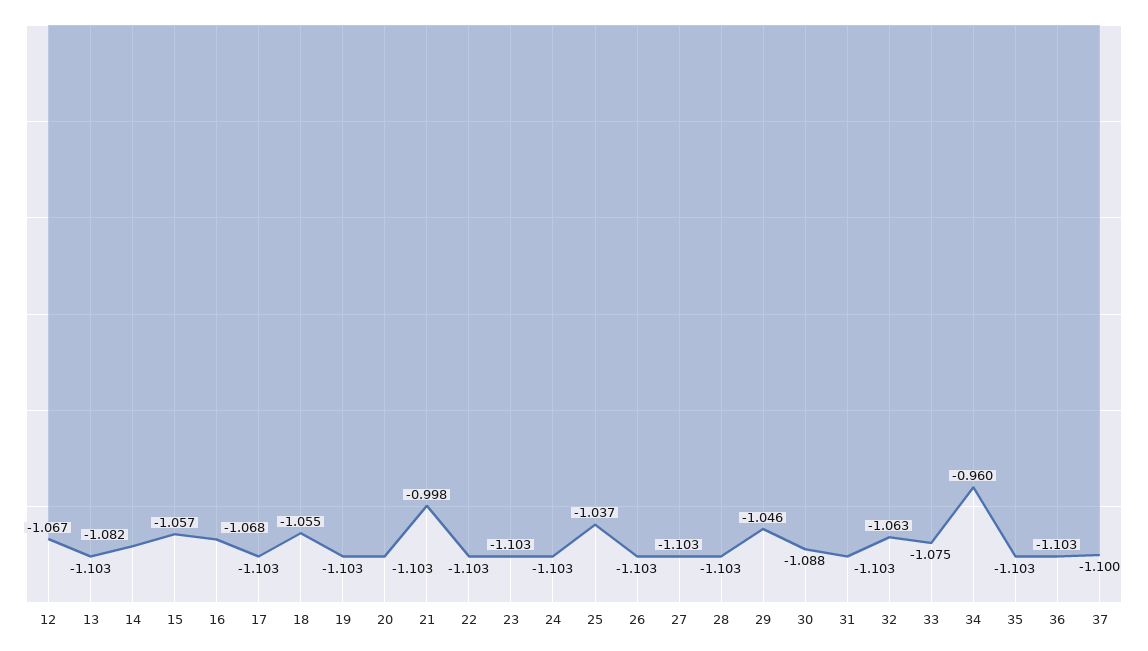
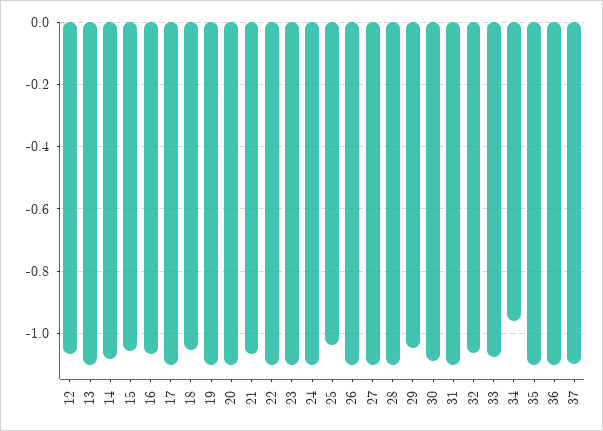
  {
    "12": -1.067,
    "13": -1.103,
    "14": -1.082,
    "15": -1.057,
    "16": -1.068,
    "17": -1.103,
    "18": -1.055,
    "19": -1.103,
    "20": -1.103,
-   "21": -0.998,
+   "21": -1.06,
    "22": -1.103,
    "23": -1.103,
    "24": -1.103,
    "25": -1.037,
    "26": -1.103,
    "27": -1.103,
    "28": -1.103,
    "29": -1.046,
    "30": -1.088,
    "31": -1.103,
    "32": -1.063,
    "33": -1.075,
    "34": -0.96,
    "35": -1.103,
    "36": -1.103,
    "37": -1.1
  }

